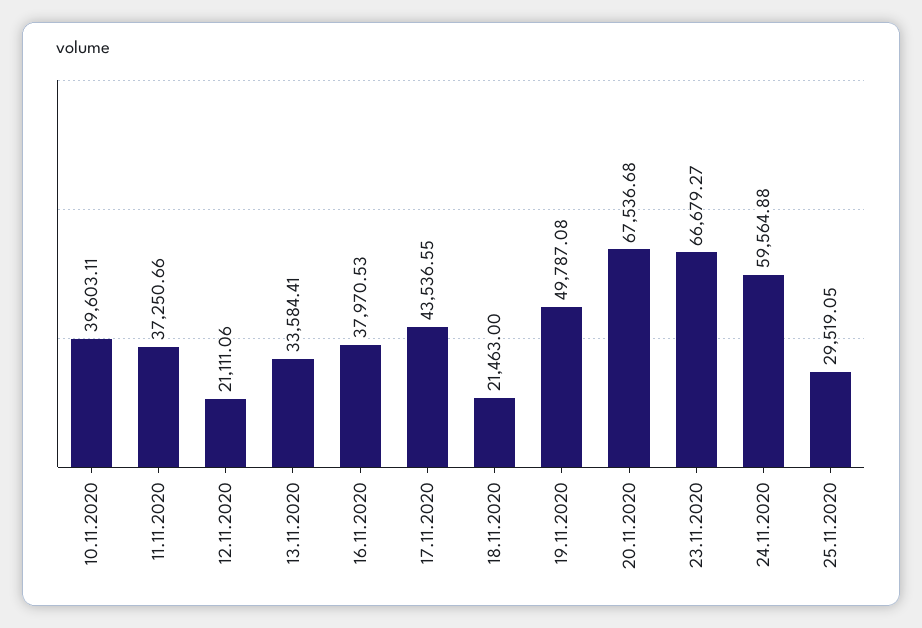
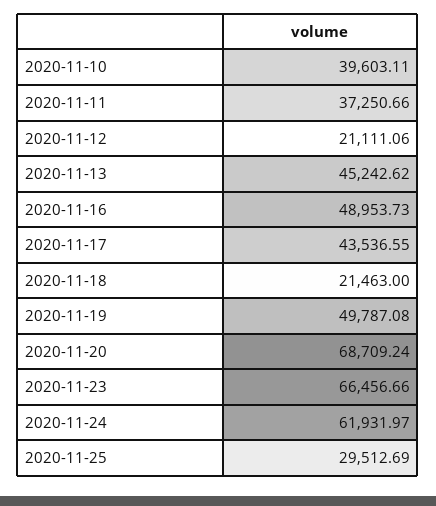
  {
    "10.11.2020": 39603.11,
    "11.11.2020": 37250.66,
    "12.11.2020": 21111.06,
-   "13.11.2020": 33584.41,
+   "13.11.2020": 45242.62,
-   "16.11.2020": 37970.53,
+   "16.11.2020": 48953.73,
    "17.11.2020": 43536.55,
    "18.11.2020": 21463,
    "19.11.2020": 49787.08,
-   "20.11.2020": 67536.68,
+   "20.11.2020": 68709.24,
-   "23.11.2020": 66679.27,
+   "23.11.2020": 66456.66,
-   "24.11.2020": 59564.88,
+   "24.11.2020": 61931.97,
-   "25.11.2020": 29519.05
+   "25.11.2020": 29512.69
  }

